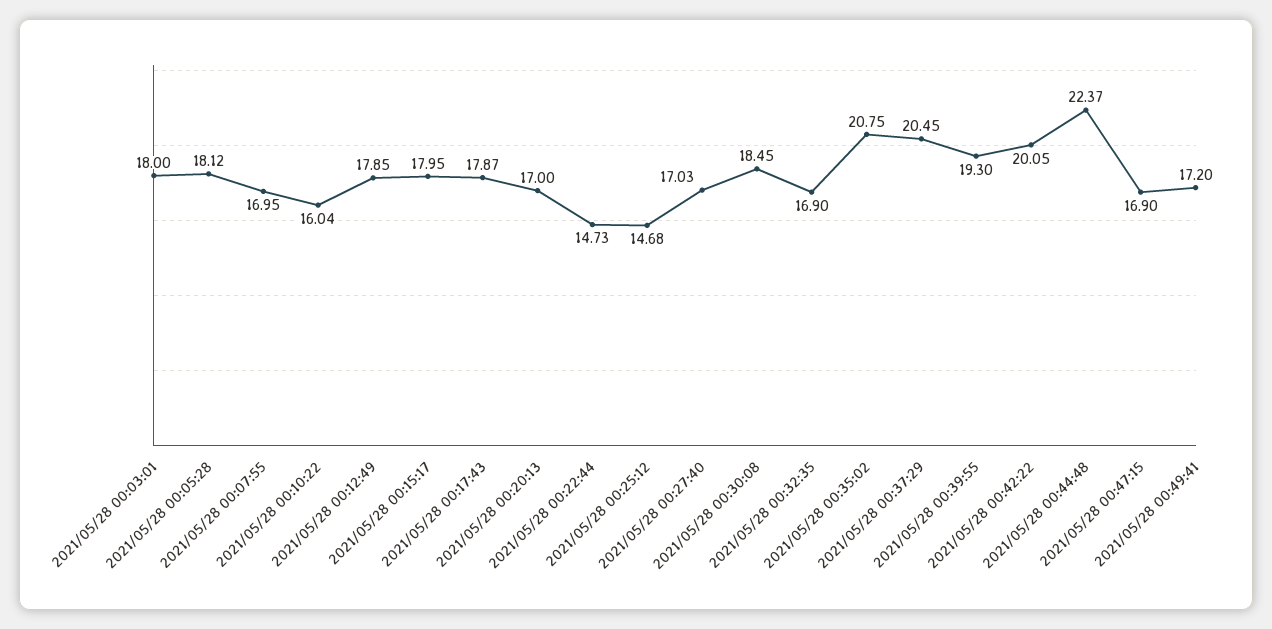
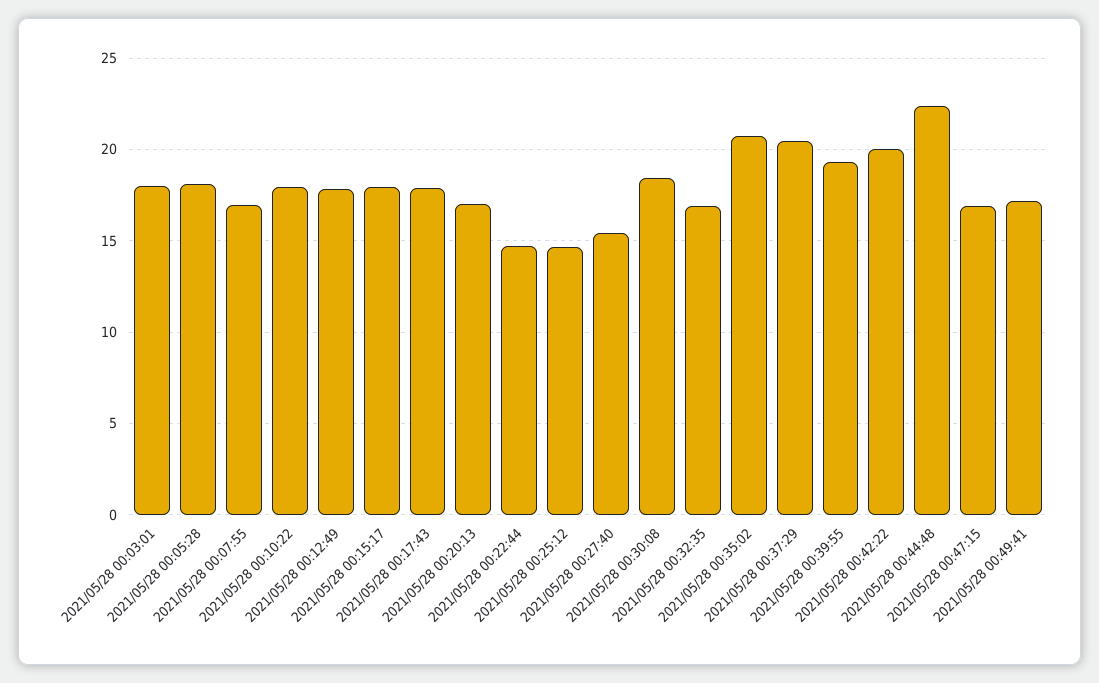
  {
    "2021/05/28 00:03:01": 18,
    "2021/05/28 00:05:28": 18.12,
    "2021/05/28 00:07:55": 16.95,
-   "2021/05/28 00:10:22": 16.04,
+   "2021/05/28 00:10:22": 18,
    "2021/05/28 00:12:49": 17.85,
    "2021/05/28 00:15:17": 17.95,
    "2021/05/28 00:17:43": 17.87,
    "2021/05/28 00:20:13": 17,
    "2021/05/28 00:22:44": 14.73,
    "2021/05/28 00:25:12": 14.68,
-   "2021/05/28 00:27:40": 17.03,
+   "2021/05/28 00:27:40": 15.5,
    "2021/05/28 00:30:08": 18.45,
    "2021/05/28 00:32:35": 16.9,
    "2021/05/28 00:35:02": 20.75,
    "2021/05/28 00:37:29": 20.45,
    "2021/05/28 00:39:55": 19.3,
    "2021/05/28 00:42:22": 20.05,
    "2021/05/28 00:44:48": 22.37,
    "2021/05/28 00:47:15": 16.9,
    "2021/05/28 00:49:41": 17.2
  }

